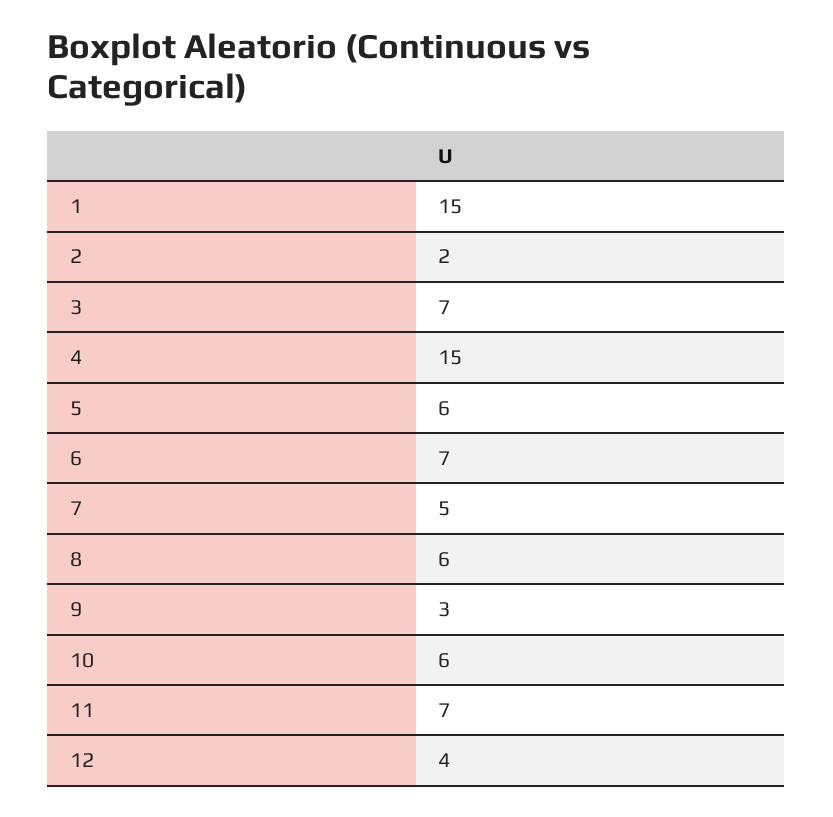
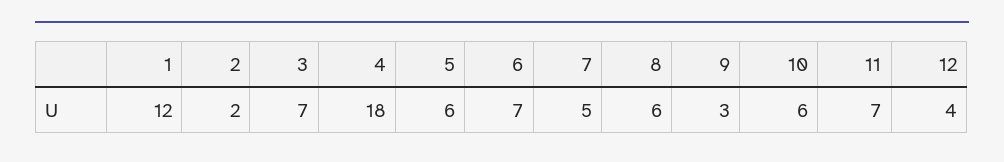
  {
-   "1": 15,
+   "1": 12,
    "2": 2,
    "3": 7,
-   "4": 15,
+   "4": 18,
    "5": 6,
    "6": 7,
    "7": 5,
    "8": 6,
    "9": 3,
    "10": 6,
    "11": 7,
    "12": 4
  }

